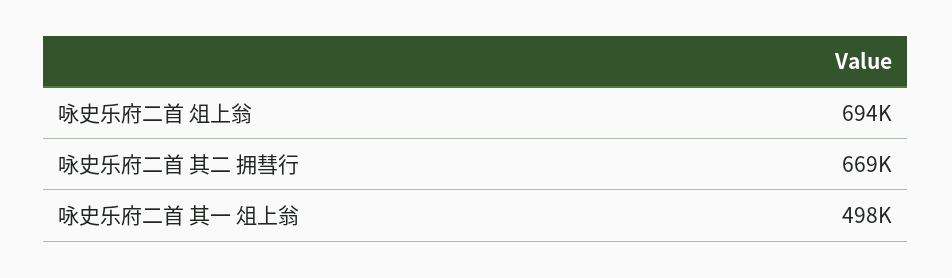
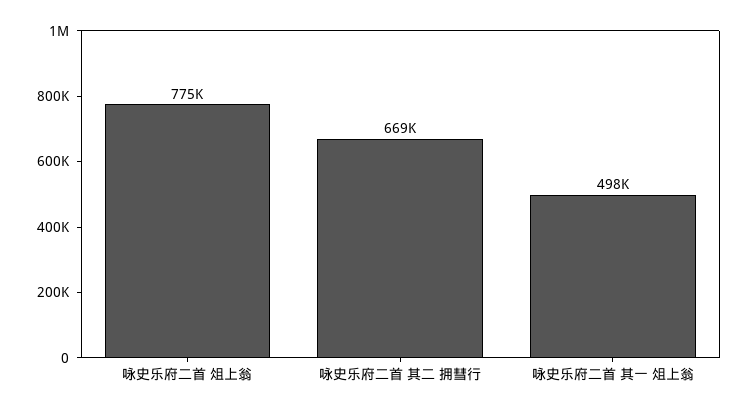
  {
-   "咏史乐府二首 俎上翁": 694000,
+   "咏史乐府二首 俎上翁": 775000,
    "咏史乐府二首 其二 拥彗行": 669000,
    "咏史乐府二首 其一 俎上翁": 498000
  }

